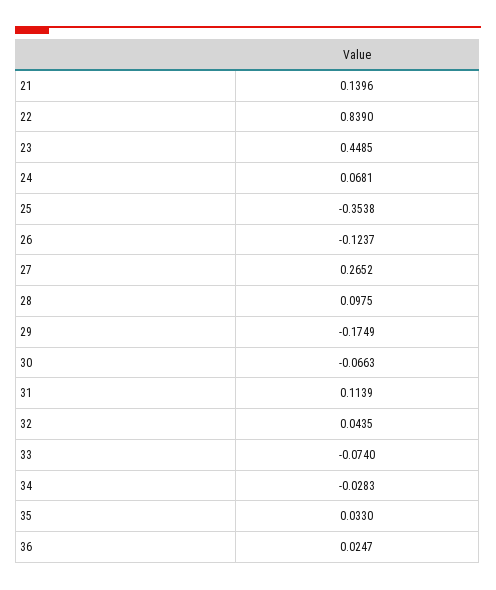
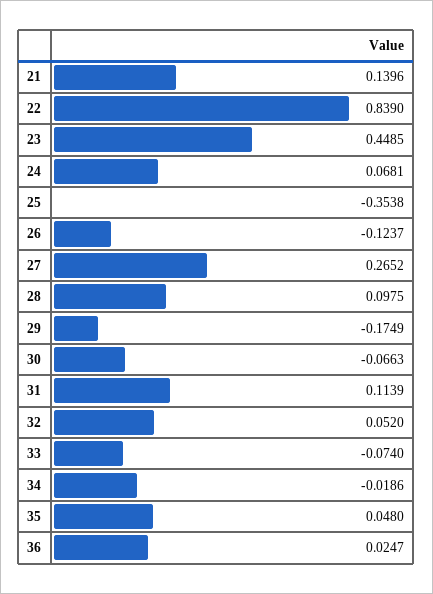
  {
    "21": 0.1396,
    "22": 0.839,
    "23": 0.4485,
    "24": 0.0681,
    "25": -0.3538,
    "26": -0.1237,
    "27": 0.2652,
    "28": 0.0975,
    "29": -0.1749,
    "30": -0.0663,
    "31": 0.1139,
-   "32": 0.0435,
+   "32": 0.052,
    "33": -0.074,
-   "34": -0.0283,
+   "34": -0.0186,
-   "35": 0.033,
+   "35": 0.048,
    "36": 0.0247
  }

